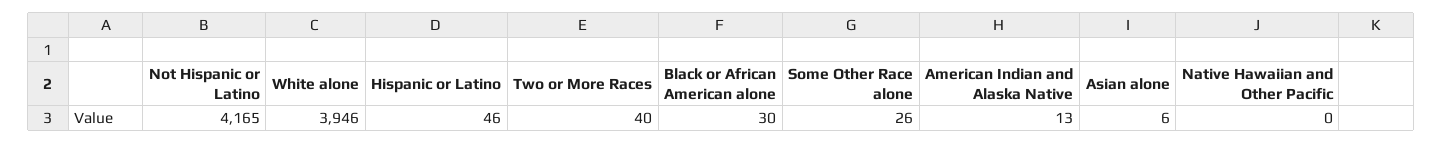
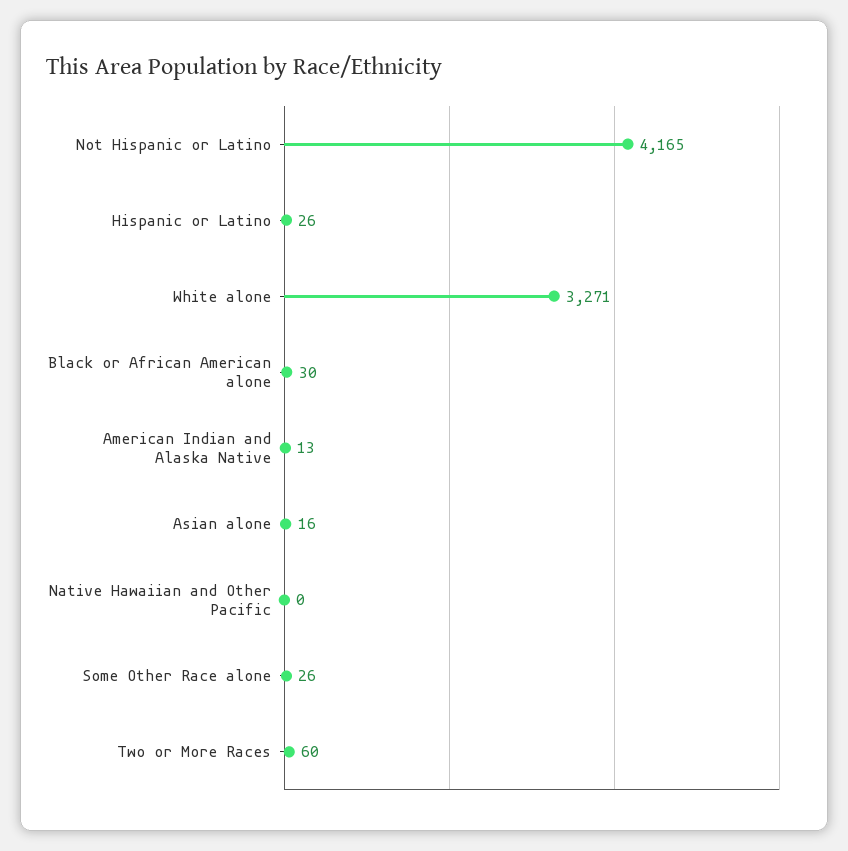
  {
    "Not Hispanic or Latino": 4165,
-   "White alone": 3946,
+   "White alone": 3271,
-   "Hispanic or Latino": 46,
+   "Hispanic or Latino": 26,
-   "Two or More Races": 40,
+   "Two or More Races": 60,
    "Black or African American alone": 30,
    "Some Other Race alone": 26,
    "American Indian and Alaska Native": 13,
-   "Asian alone": 6,
+   "Asian alone": 16,
    "Native Hawaiian and Other Pacific": 0
  }

